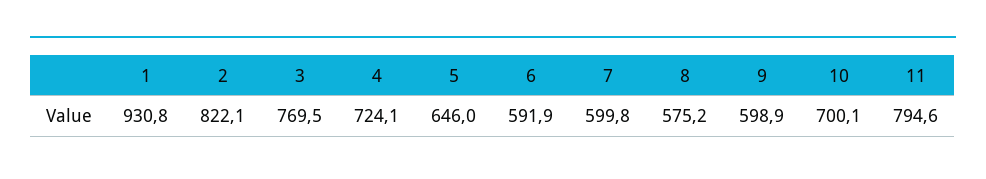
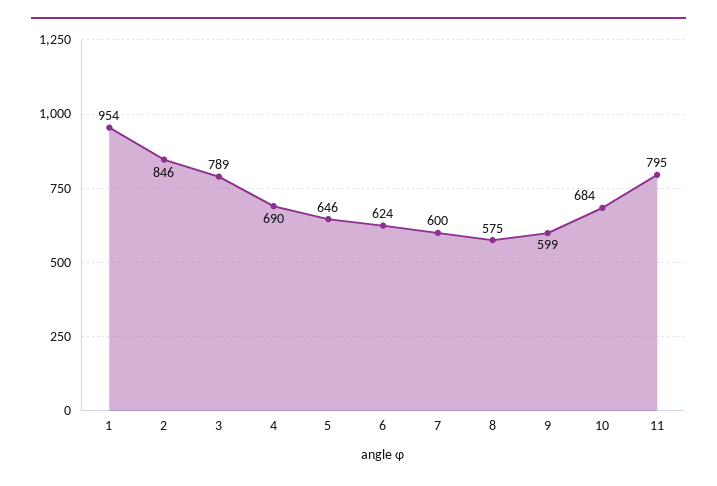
  {
-   "1": 930.8,
+   "1": 954,
-   "2": 822.1,
+   "2": 846,
-   "3": 769.5,
+   "3": 789,
-   "4": 724.1,
+   "4": 690,
    "5": 646,
-   "6": 591.9,
+   "6": 624,
    "7": 599.8,
    "8": 575.2,
    "9": 598.9,
-   "10": 700.1,
+   "10": 684,
    "11": 794.6
  }

